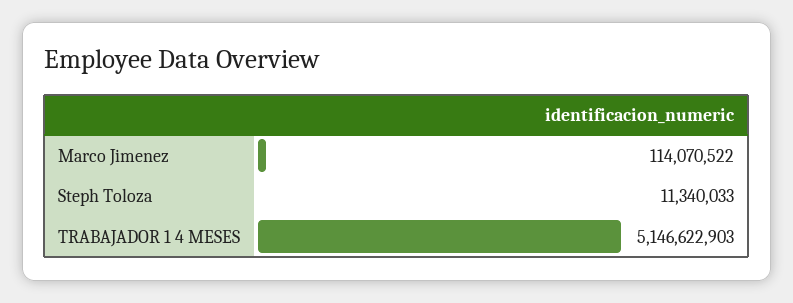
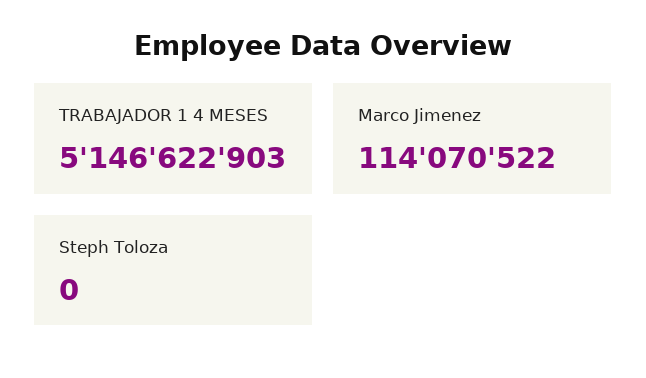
  {
    "Marco Jimenez": 114070522,
-   "Steph Toloza": 11340033,
+   "Steph Toloza": 0,
    "TRABAJADOR 1 4 MESES": 5146622903
  }

